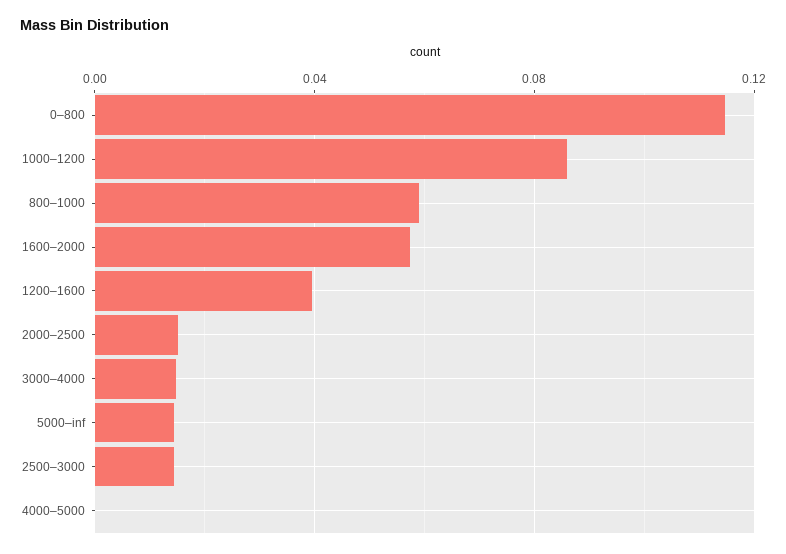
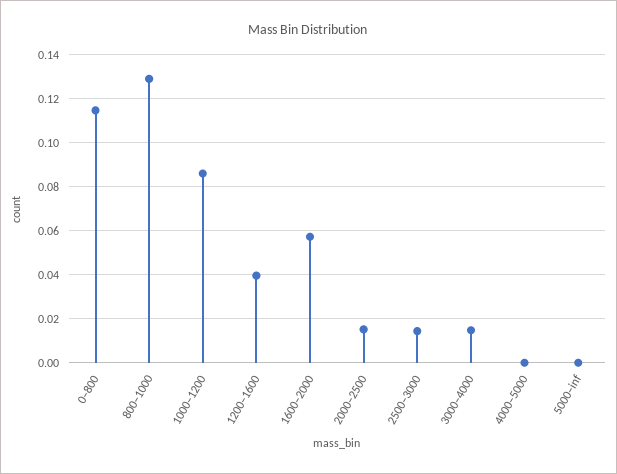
  {
    "0–800": 0.115,
    "1000–1200": 0.085,
-   "800–1000": 0.06,
+   "800–1000": 0.13,
    "1600–2000": 0.055,
    "1200–1600": 0.04,
    "2000–2500": 0.015,
    "3000–4000": 0.015,
-   "5000–inf": 0.015,
+   "5000–inf": 0,
    "2500–3000": 0.015,
    "4000–5000": 0
  }

